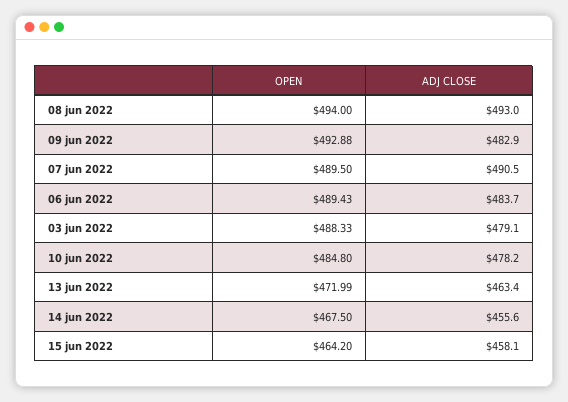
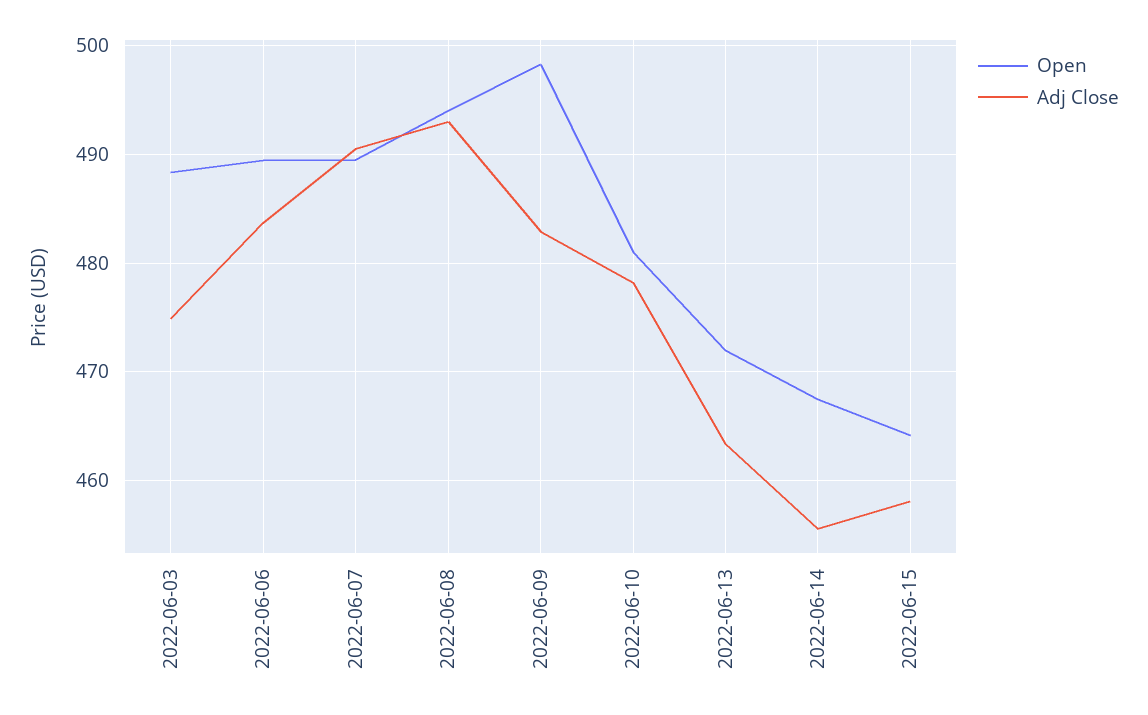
  {
    "OPEN": {
      "08 jun 2022": 494,
-     "09 jun 2022": 492.88,
+     "09 jun 2022": 498,
      "07 jun 2022": 489.5,
      "06 jun 2022": 489.43,
      "03 jun 2022": 488.33,
-     "10 jun 2022": 484.8,
+     "10 jun 2022": 481,
      "13 jun 2022": 471.99,
      "14 jun 2022": 467.5,
      "15 jun 2022": 464.2
    },
    "ADJ CLOSE": {
      "08 jun 2022": 493,
      "09 jun 2022": 482.9,
      "07 jun 2022": 490.5,
      "06 jun 2022": 483.7,
-     "03 jun 2022": 479.1,
+     "03 jun 2022": 475,
      "10 jun 2022": 478.2,
      "13 jun 2022": 463.4,
      "14 jun 2022": 455.6,
      "15 jun 2022": 458.1
    }
  }

